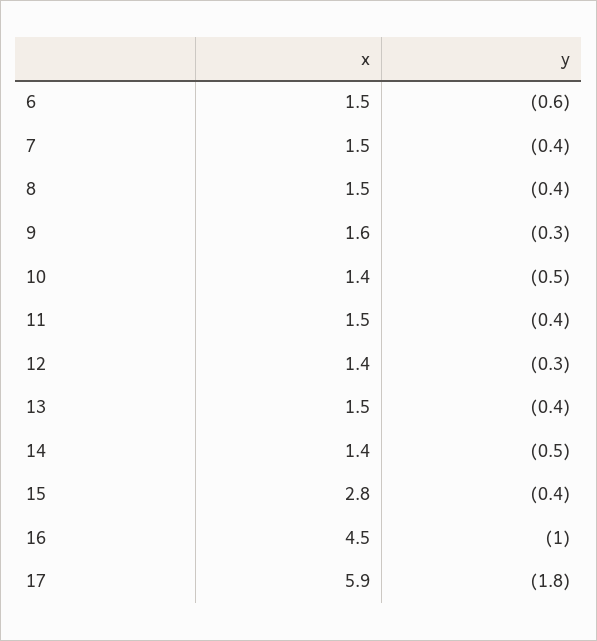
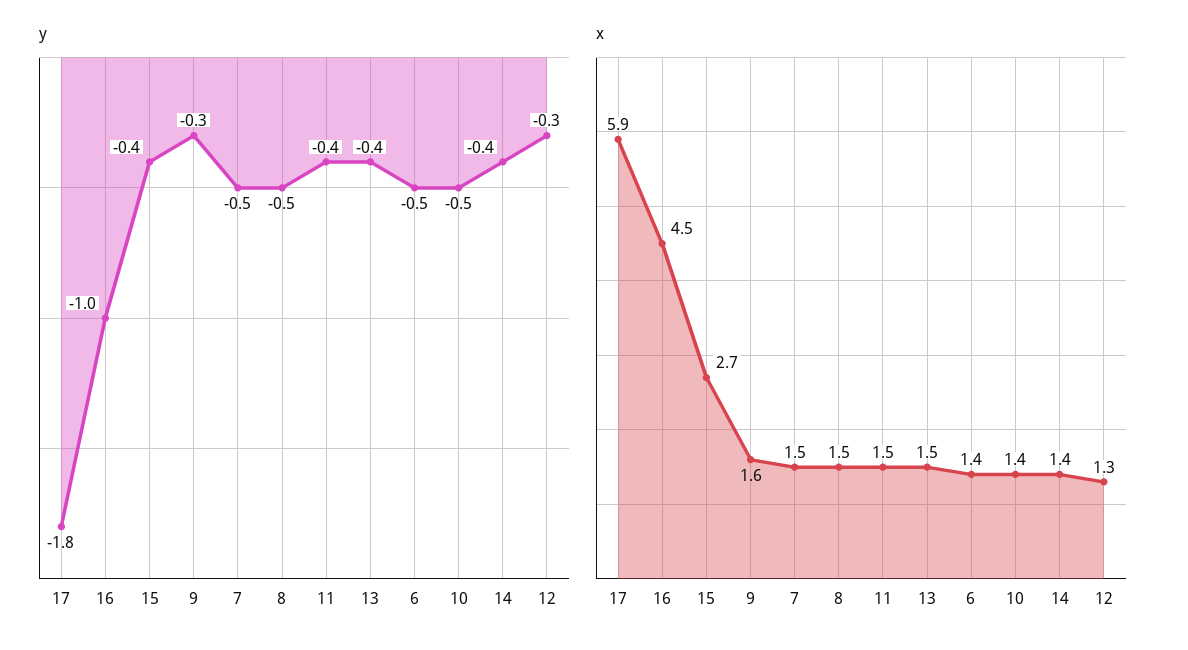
  {
    "x": {
-     "6": 1.5,
+     "6": 1.4,
      "7": 1.5,
      "8": 1.5,
      "9": 1.6,
      "10": 1.4,
      "11": 1.5,
-     "12": 1.4,
+     "12": 1.3,
      "13": 1.5,
      "14": 1.4,
-     "15": 2.8,
+     "15": 2.7,
      "16": 4.5,
      "17": 5.9
    },
    "y": {
-     "6": -0.6,
+     "6": -0.5,
-     "7": -0.4,
+     "7": -0.5,
-     "8": -0.4,
+     "8": -0.5,
      "9": -0.3,
      "10": -0.5,
      "11": -0.4,
      "12": -0.3,
      "13": -0.4,
-     "14": -0.5,
+     "14": -0.4,
      "15": -0.4,
      "16": -1,
      "17": -1.8
    }
  }

